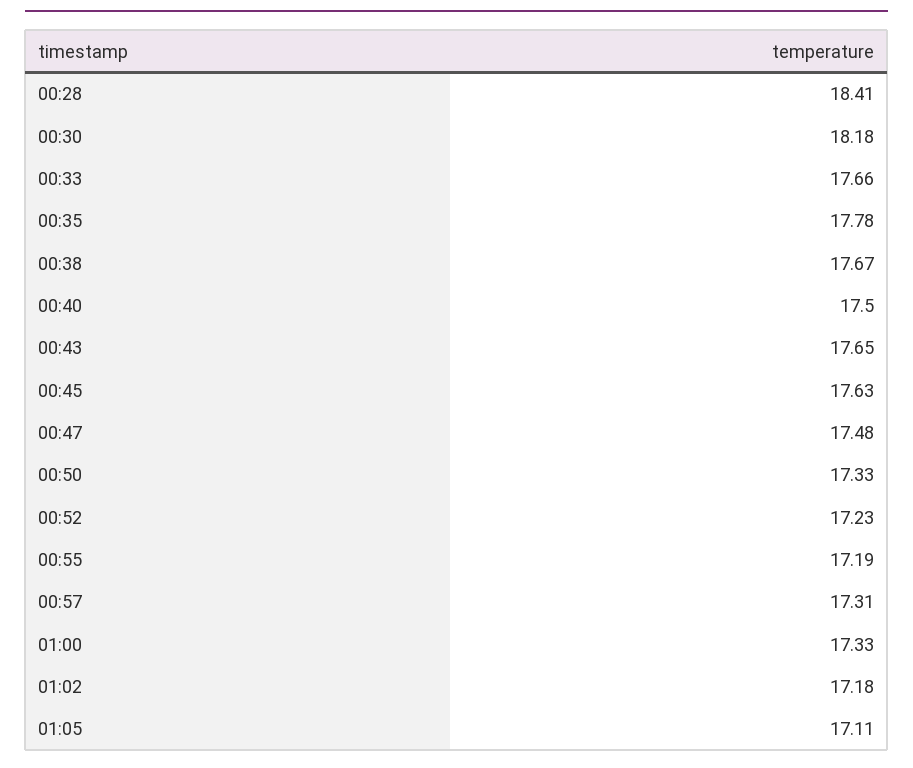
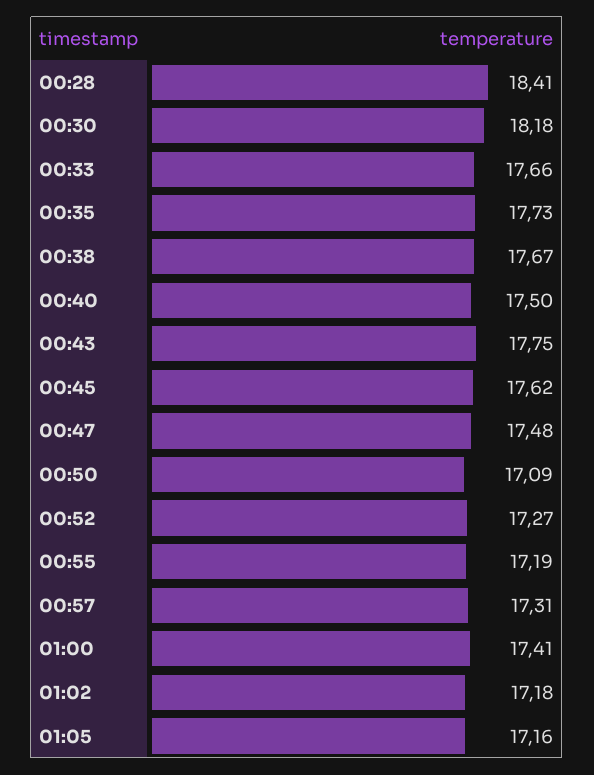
  {
    "00:28": 18.41,
    "00:30": 18.18,
    "00:33": 17.66,
-   "00:35": 17.78,
+   "00:35": 17.73,
    "00:38": 17.67,
    "00:40": 17.5,
-   "00:43": 17.65,
+   "00:43": 17.75,
-   "00:45": 17.63,
+   "00:45": 17.62,
    "00:47": 17.48,
-   "00:50": 17.33,
+   "00:50": 17.09,
-   "00:52": 17.23,
+   "00:52": 17.27,
    "00:55": 17.19,
    "00:57": 17.31,
-   "01:00": 17.33,
+   "01:00": 17.41,
    "01:02": 17.18,
-   "01:05": 17.11
+   "01:05": 17.16
  }

